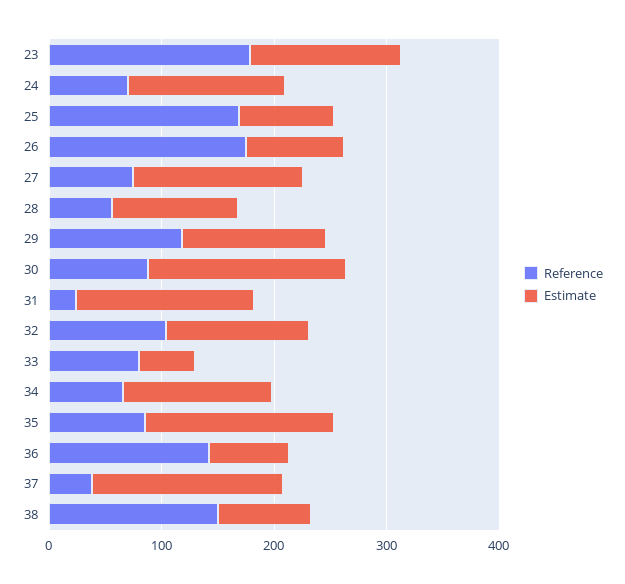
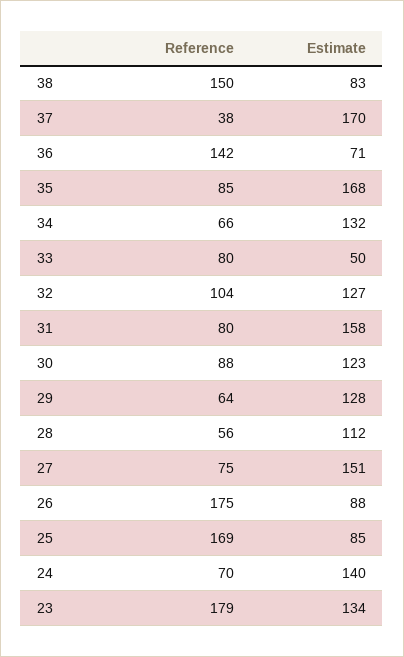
  {
    "Reference": {
      "23": 179,
      "24": 70,
      "25": 169,
      "26": 175,
      "27": 75,
      "28": 56,
-     "29": 120,
+     "29": 64,
      "30": 88,
-     "31": 20,
+     "31": 80,
      "32": 104,
      "33": 80,
      "34": 66,
      "35": 85,
      "36": 142,
      "37": 38,
      "38": 150
    },
    "Estimate": {
      "23": 134,
      "24": 140,
      "25": 85,
      "26": 88,
      "27": 151,
      "28": 112,
      "29": 128,
-     "30": 180,
+     "30": 123,
      "31": 158,
      "32": 127,
      "33": 50,
      "34": 132,
      "35": 168,
      "36": 71,
      "37": 170,
      "38": 83
    }
  }

